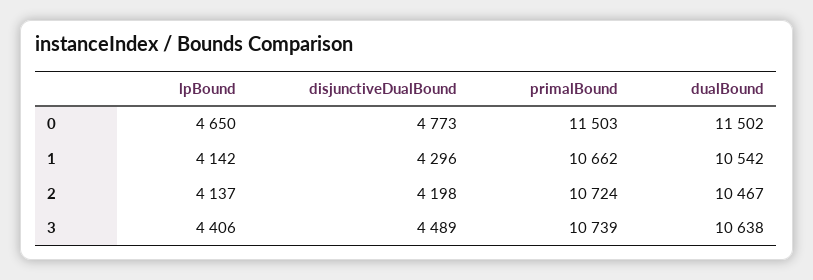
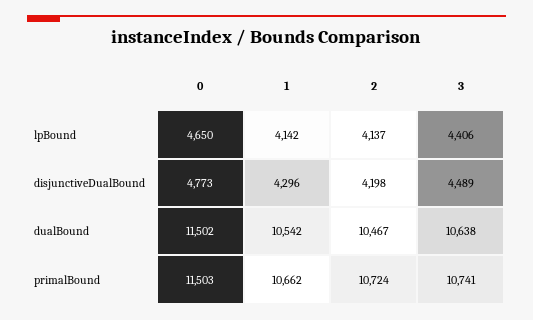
  {
    "lpBound": {
      "0": 4650,
      "1": 4142,
      "2": 4137,
      "3": 4406
    },
    "disjunctiveDualBound": {
      "0": 4773,
      "1": 4296,
      "2": 4198,
      "3": 4489
    },
    "primalBound": {
      "0": 11503,
      "1": 10662,
      "2": 10724,
-     "3": 10739
+     "3": 10741
    },
    "dualBound": {
      "0": 11502,
      "1": 10542,
      "2": 10467,
      "3": 10638
    }
  }

